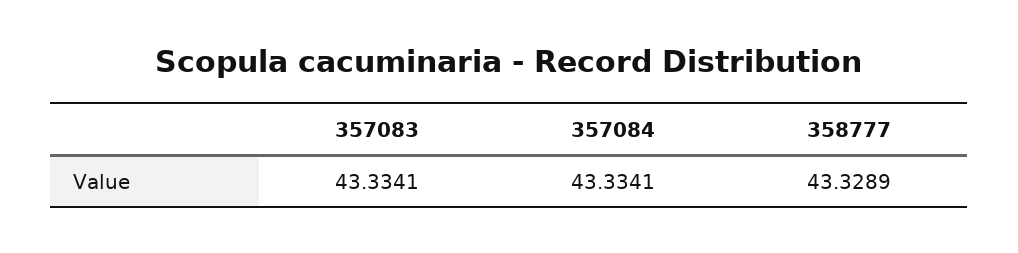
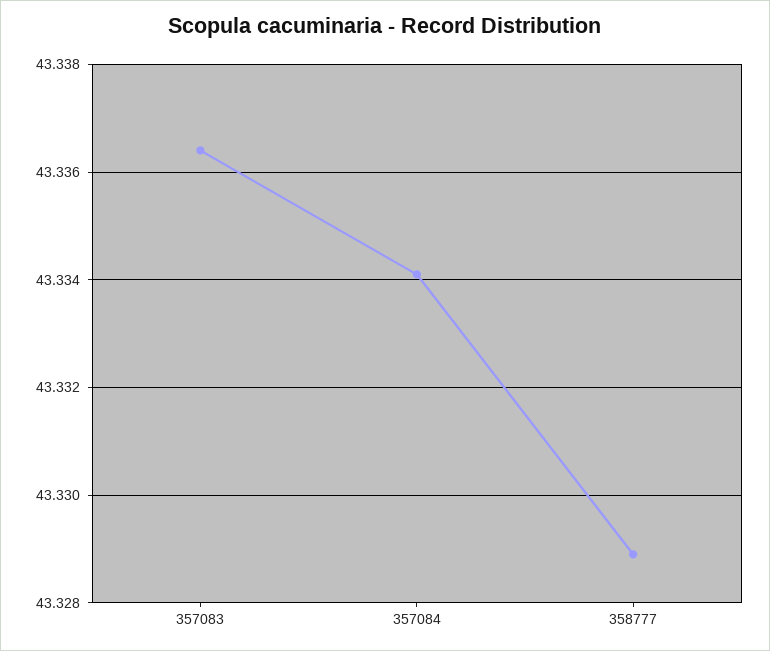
  {
-   "357083": 43.3341,
+   "357083": 43.3365,
    "357084": 43.3341,
    "358777": 43.3289
  }

